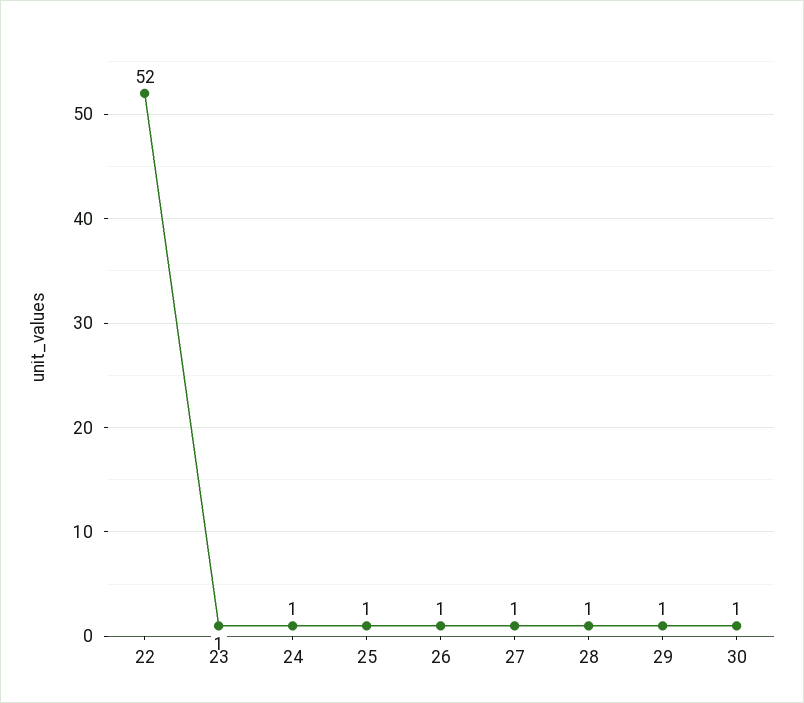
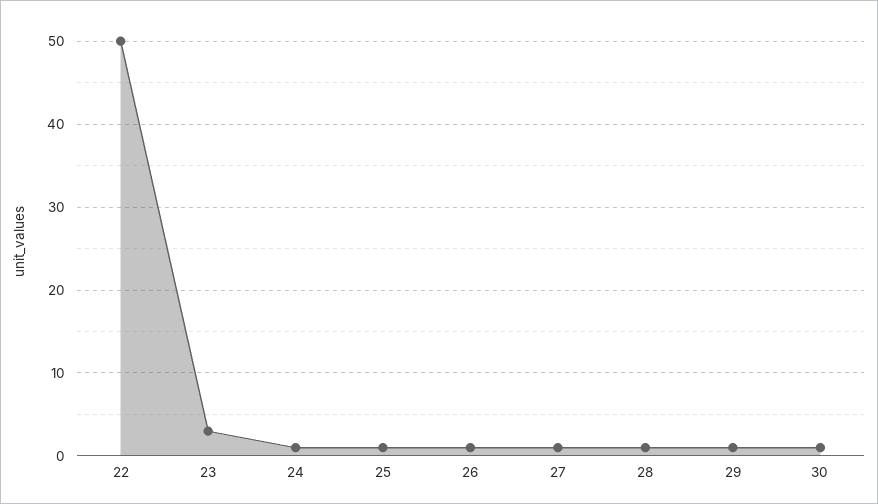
  {
-   "22": 52,
+   "22": 50,
-   "23": 1,
+   "23": 3,
    "24": 1,
    "25": 1,
    "26": 1,
    "27": 1,
    "28": 1,
    "29": 1,
    "30": 1
  }

